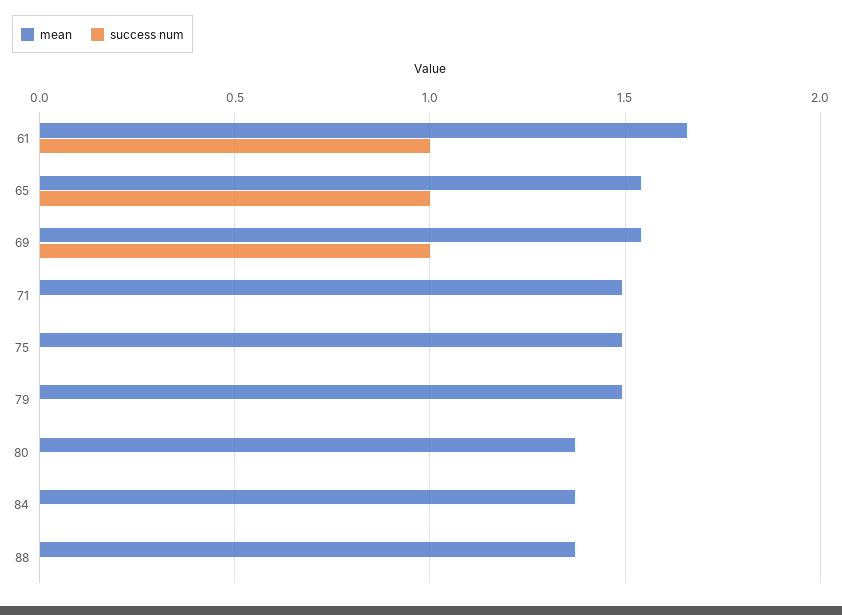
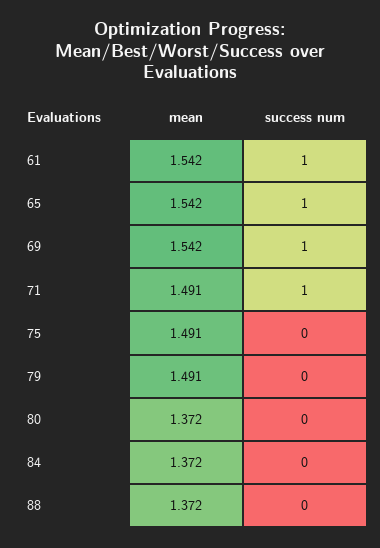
  {
    "mean": {
-     "61": 1.65,
+     "61": 1.542,
      "65": 1.542,
      "69": 1.542,
      "71": 1.491,
      "75": 1.491,
      "79": 1.491,
      "80": 1.372,
      "84": 1.372,
      "88": 1.372
    },
    "success num": {
      "61": 1,
      "65": 1,
      "69": 1,
-     "71": 0,
+     "71": 1,
      "75": 0,
      "79": 0,
      "80": 0,
      "84": 0,
      "88": 0
    }
  }

